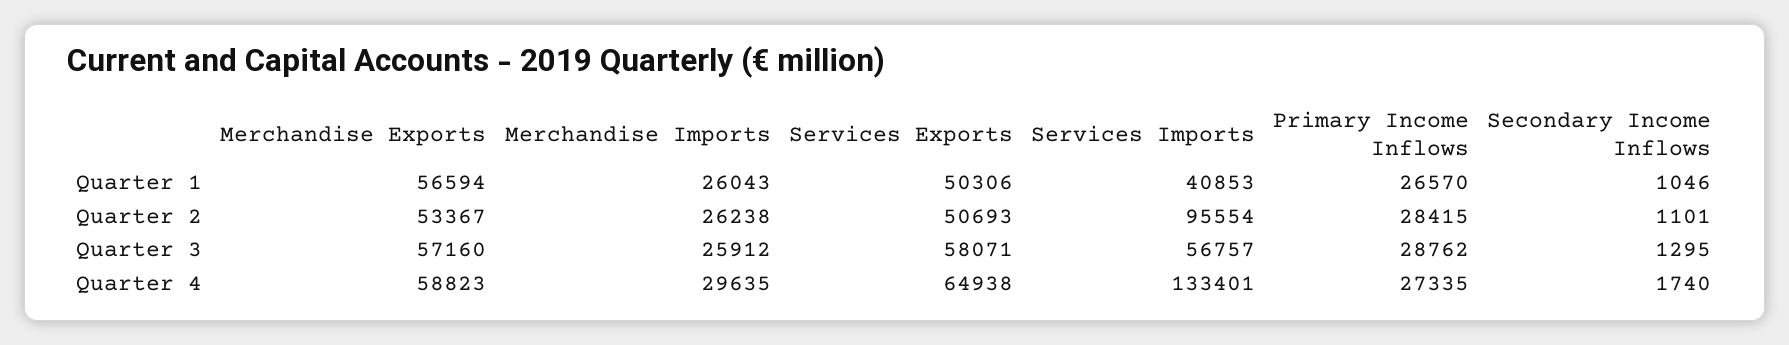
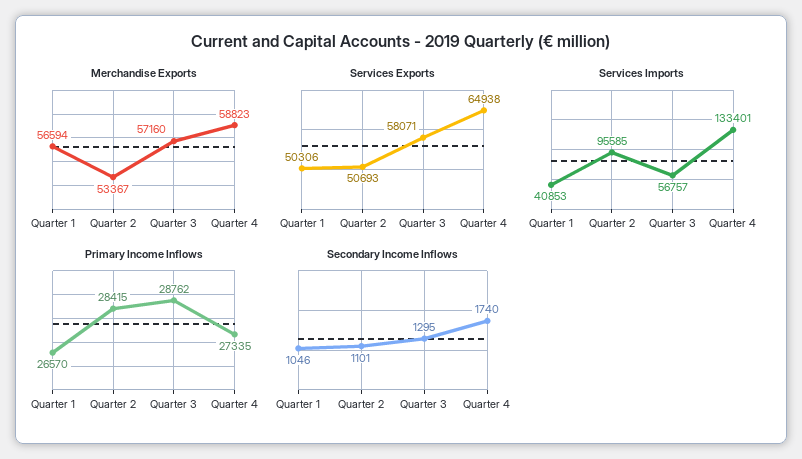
  {
    "Merchandise Exports": {
      "Quarter 1": 56594,
      "Quarter 2": 53367,
      "Quarter 3": 57160,
      "Quarter 4": 58823
    },
-   "Merchandise Imports": {
-     "Quarter 1": 26043,
-     "Quarter 2": 26238,
-     "Quarter 3": 25912,
-     "Quarter 4": 29635
-   },
    "Services Exports": {
      "Quarter 1": 50306,
      "Quarter 2": 50693,
      "Quarter 3": 58071,
      "Quarter 4": 64938
    },
    "Services Imports": {
      "Quarter 1": 40853,
-     "Quarter 2": 95554,
+     "Quarter 2": 95585,
      "Quarter 3": 56757,
      "Quarter 4": 133401
    },
    "Primary Income Inflows": {
      "Quarter 1": 26570,
      "Quarter 2": 28415,
      "Quarter 3": 28762,
      "Quarter 4": 27335
    },
    "Secondary Income Inflows": {
      "Quarter 1": 1046,
      "Quarter 2": 1101,
      "Quarter 3": 1295,
      "Quarter 4": 1740
    }
  }

